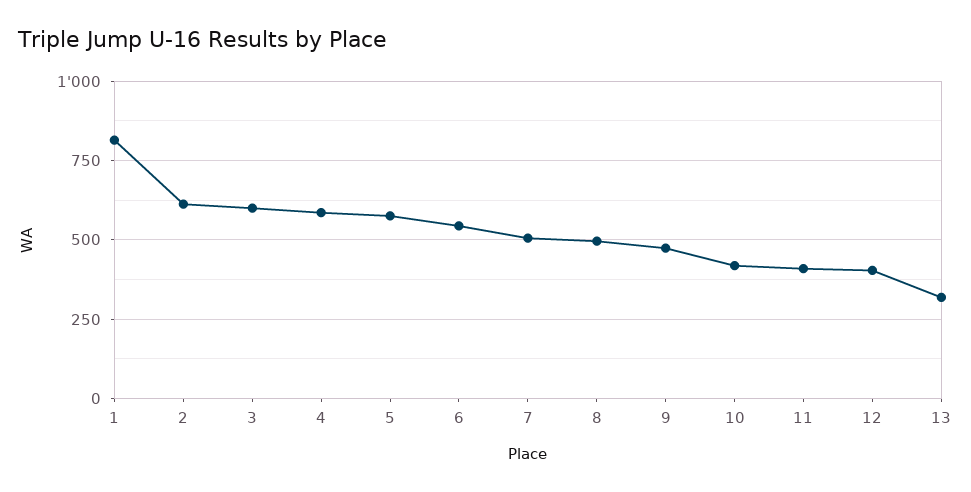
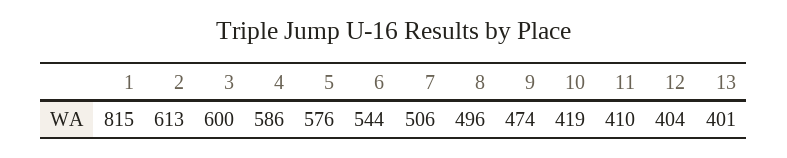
  {
    "1": 815,
    "2": 613,
    "3": 600,
    "4": 586,
    "5": 576,
    "6": 544,
    "7": 506,
    "8": 496,
    "9": 474,
    "10": 419,
    "11": 410,
    "12": 404,
-   "13": 325
+   "13": 401
  }

